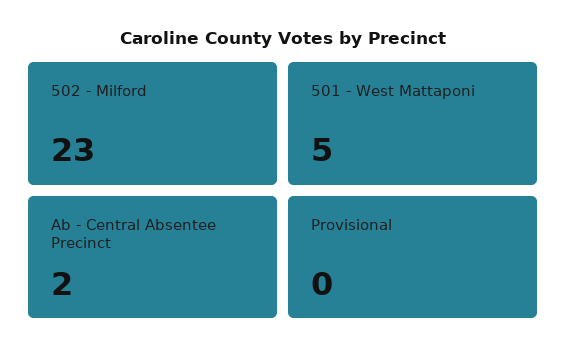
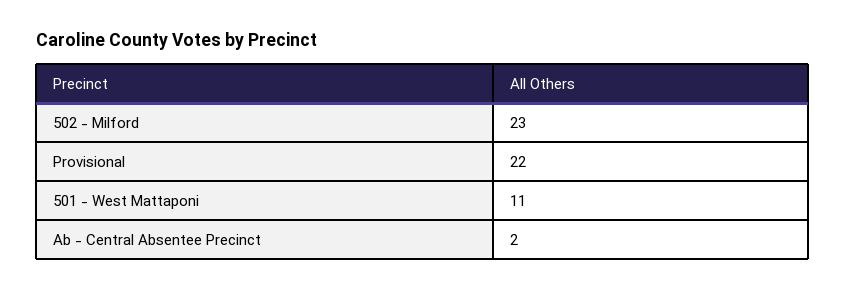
  {
    "502 - Milford": 23,
-   "501 - West Mattaponi": 5,
+   "501 - West Mattaponi": 11,
    "Ab - Central Absentee Precinct": 2,
-   "Provisional": 0
+   "Provisional": 22
  }

